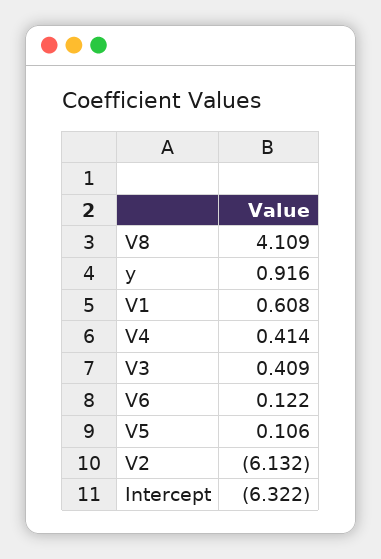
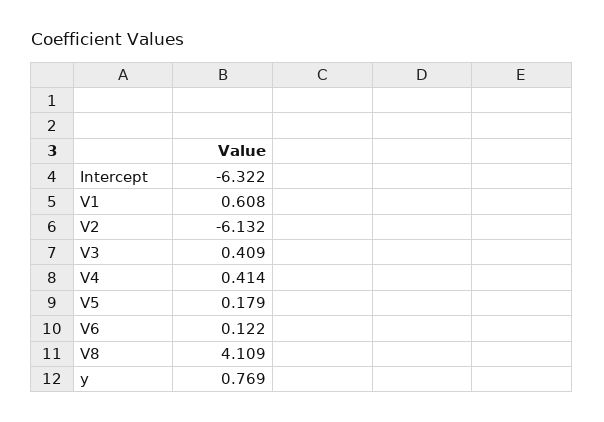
  {
    "V8": 4.109,
-   "y": 0.916,
+   "y": 0.769,
    "V1": 0.608,
    "V4": 0.414,
    "V3": 0.409,
    "V6": 0.122,
-   "V5": 0.106,
+   "V5": 0.179,
    "V2": -6.132,
    "Intercept": -6.322
  }

